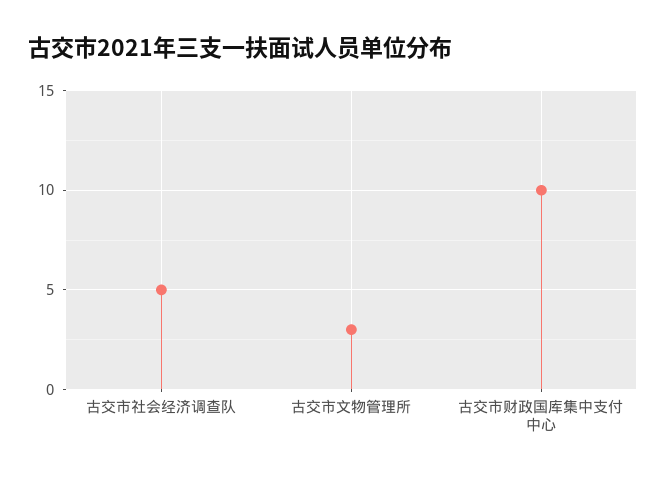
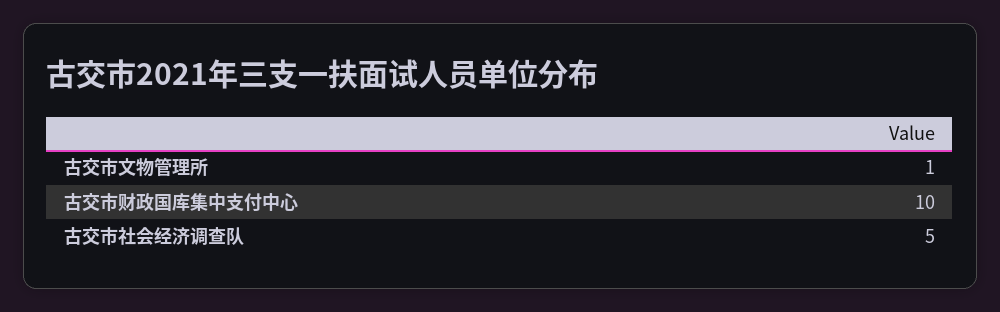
  {
    "古交市社会经济调查队": 5,
-   "古交市文物管理所": 3,
+   "古交市文物管理所": 1,
    "古交市财政国库集中支付中心": 10
  }

